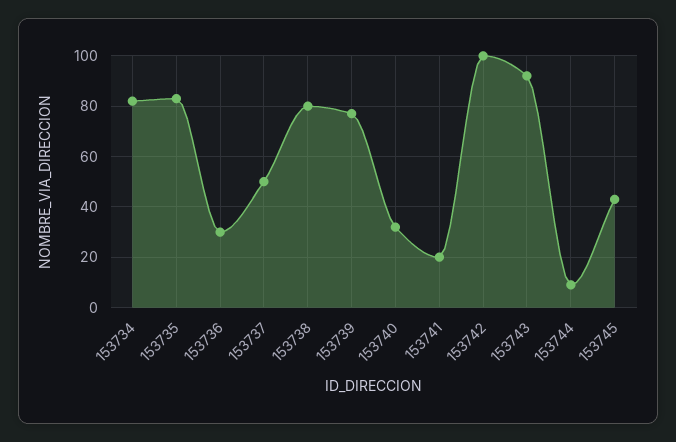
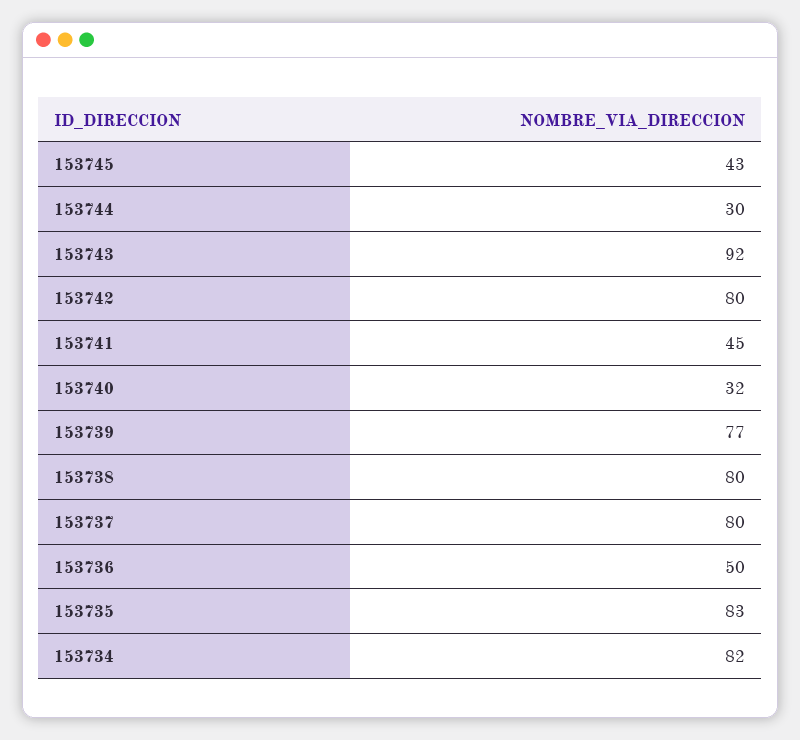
  {
    "153734": 82,
    "153735": 83,
-   "153736": 30,
+   "153736": 50,
-   "153737": 50,
+   "153737": 80,
    "153738": 80,
    "153739": 77,
    "153740": 32,
-   "153741": 20,
+   "153741": 45,
-   "153742": 100,
+   "153742": 80,
    "153743": 92,
-   "153744": 10,
+   "153744": 30,
    "153745": 43
  }

